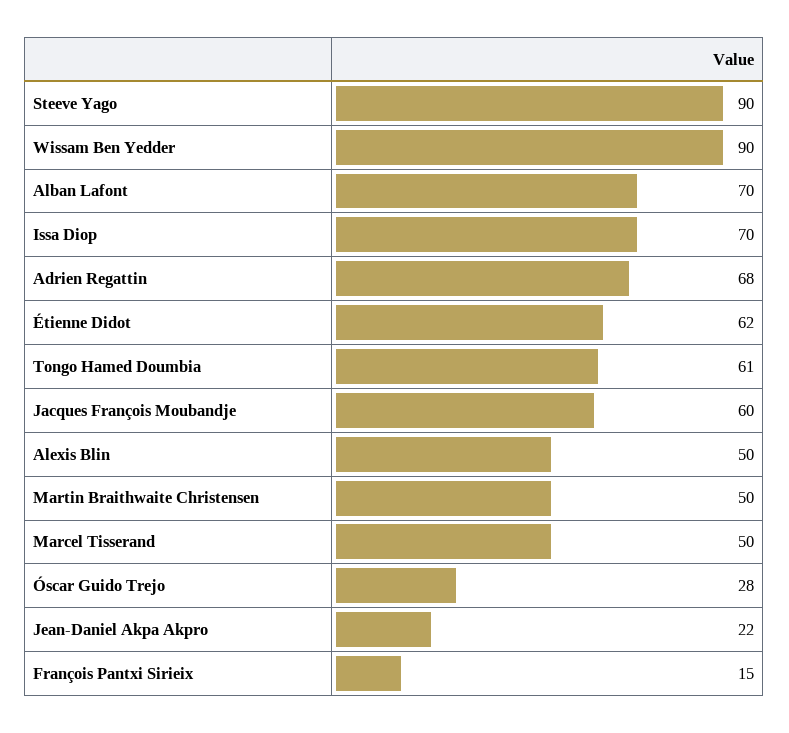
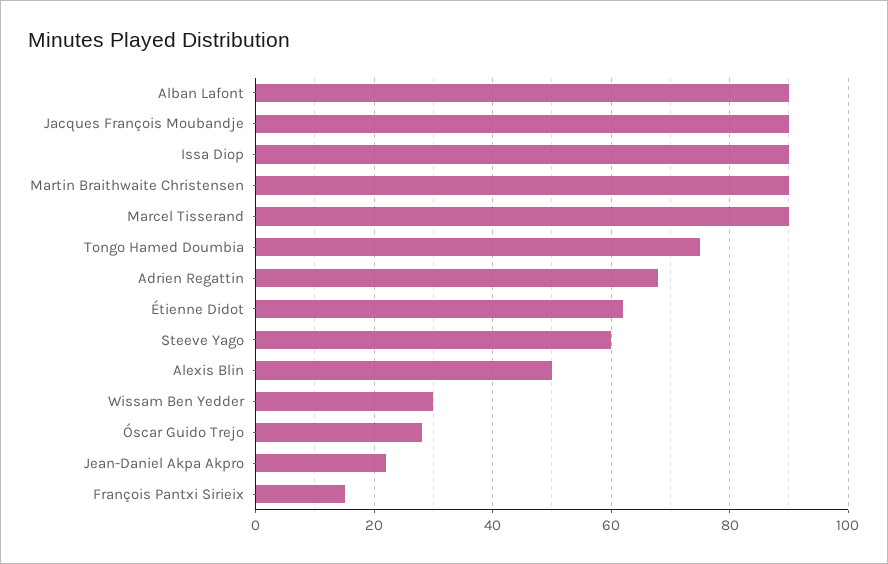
  {
-   "Steeve Yago": 90,
+   "Steeve Yago": 60,
-   "Wissam Ben Yedder": 90,
+   "Wissam Ben Yedder": 30,
-   "Alban Lafont": 70,
+   "Alban Lafont": 90,
-   "Issa Diop": 70,
+   "Issa Diop": 90,
    "Adrien Regattin": 68,
    "Étienne Didot": 62,
-   "Tongo Hamed Doumbia": 61,
+   "Tongo Hamed Doumbia": 75,
-   "Jacques François Moubandje": 60,
+   "Jacques François Moubandje": 90,
    "Alexis Blin": 50,
-   "Martin Braithwaite Christensen": 50,
+   "Martin Braithwaite Christensen": 90,
-   "Marcel Tisserand": 50,
+   "Marcel Tisserand": 90,
    "Óscar Guido Trejo": 28,
    "Jean-Daniel Akpa Akpro": 22,
    "François Pantxi Sirieix": 15
  }

